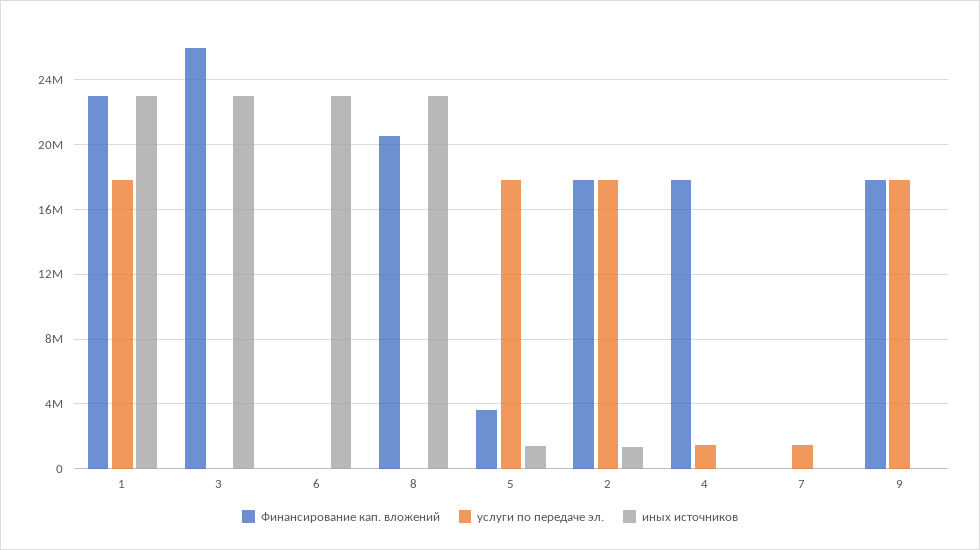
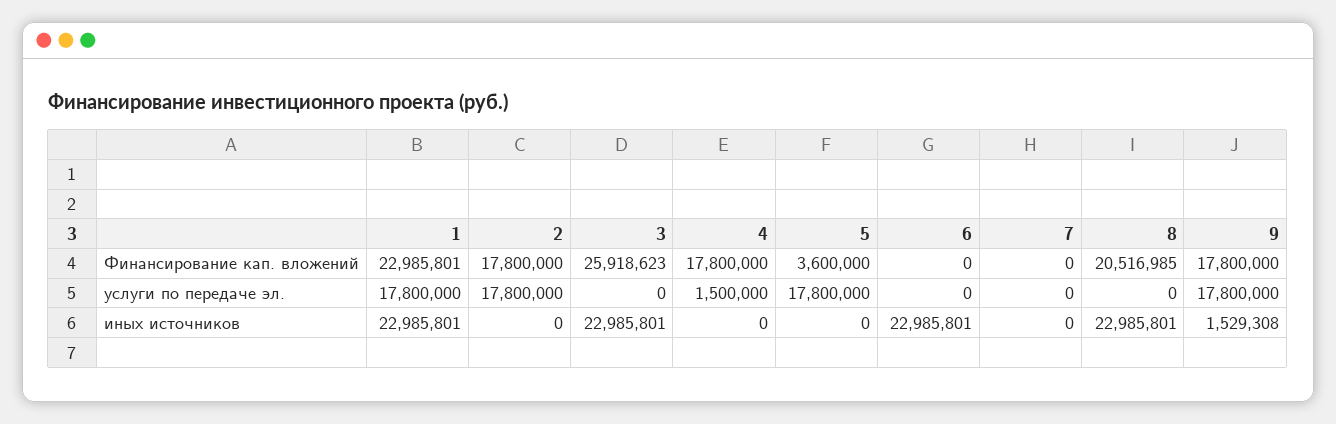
  {
    "Финансирование кап. вложений": {
      "1": 22985801,
      "3": 25918623,
      "6": 0,
      "8": 20516985,
      "5": 3600000,
      "2": 17800000,
      "4": 17800000,
      "7": 0,
      "9": 17800000
    },
    "услуги по передаче эл.": {
      "1": 17800000,
      "3": 0,
      "6": 0,
      "8": 0,
      "5": 17800000,
      "2": 17800000,
      "4": 1500000,
-     "7": 1500000,
+     "7": 0,
      "9": 17800000
    },
    "иных источников": {
      "1": 22985801,
      "3": 22985801,
      "6": 22985801,
      "8": 22985801,
-     "5": 1500000,
+     "5": 0,
-     "2": 1500000,
+     "2": 0,
      "4": 0,
      "7": 0,
-     "9": 0
+     "9": 1529308
    }
  }

